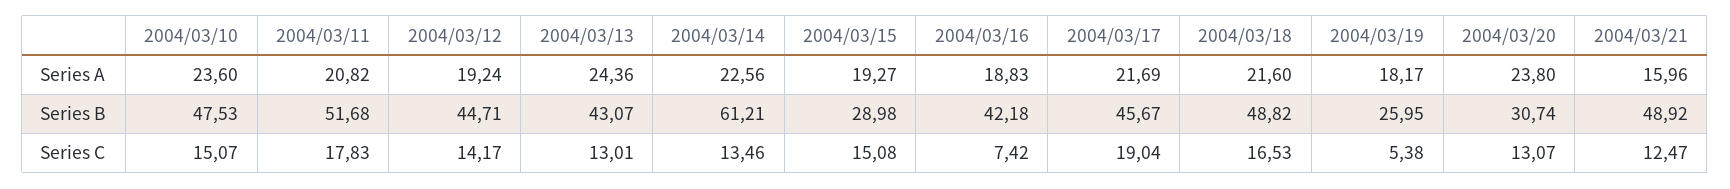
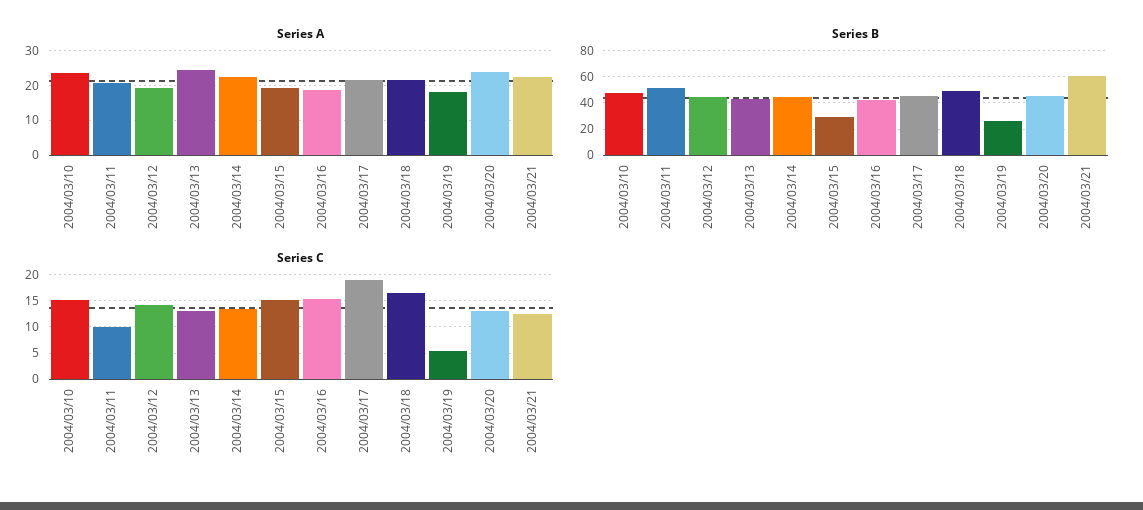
  {
    "Series A": {
      "2004/03/10": 23.6,
      "2004/03/11": 20.82,
      "2004/03/12": 19.24,
      "2004/03/13": 24.36,
      "2004/03/14": 22.56,
      "2004/03/15": 19.27,
      "2004/03/16": 18.83,
      "2004/03/17": 21.69,
      "2004/03/18": 21.6,
      "2004/03/19": 18.17,
      "2004/03/20": 23.8,
-     "2004/03/21": 15.96
+     "2004/03/21": 22
    },
    "Series B": {
      "2004/03/10": 47.53,
      "2004/03/11": 51.68,
      "2004/03/12": 44.71,
      "2004/03/13": 43.07,
-     "2004/03/14": 61.21,
+     "2004/03/14": 45,
      "2004/03/15": 28.98,
      "2004/03/16": 42.18,
      "2004/03/17": 45.67,
      "2004/03/18": 48.82,
      "2004/03/19": 25.95,
-     "2004/03/20": 30.74,
+     "2004/03/20": 45,
-     "2004/03/21": 48.92
+     "2004/03/21": 60
    },
    "Series C": {
      "2004/03/10": 15.07,
-     "2004/03/11": 17.83,
+     "2004/03/11": 10,
      "2004/03/12": 14.17,
      "2004/03/13": 13.01,
      "2004/03/14": 13.46,
      "2004/03/15": 15.08,
-     "2004/03/16": 7.42,
+     "2004/03/16": 15,
      "2004/03/17": 19.04,
      "2004/03/18": 16.53,
      "2004/03/19": 5.38,
      "2004/03/20": 13.07,
      "2004/03/21": 12.47
    }
  }

